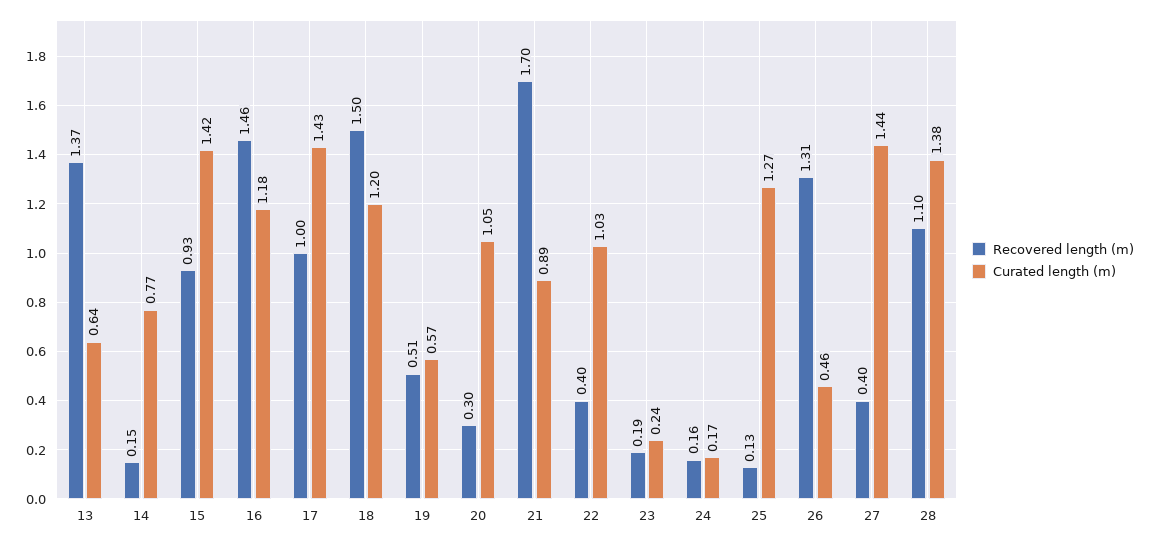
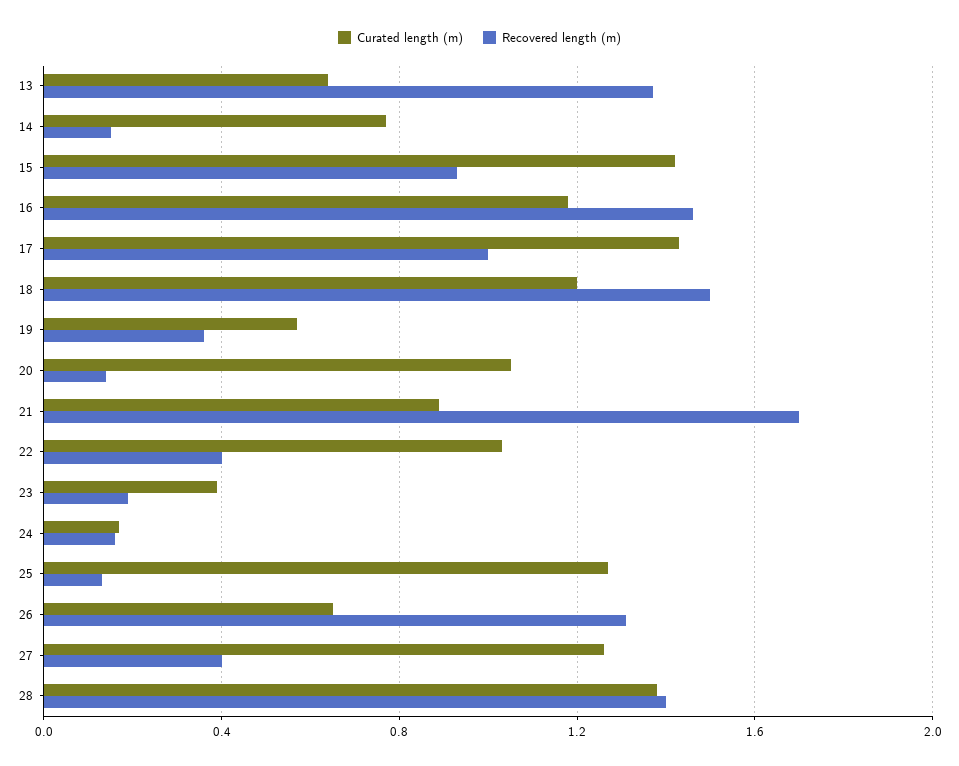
  {
    "Recovered length (m)": {
      "13": 1.37,
      "14": 0.15,
      "15": 0.93,
      "16": 1.46,
      "17": 1,
      "18": 1.5,
-     "19": 0.51,
+     "19": 0.35,
-     "20": 0.3,
+     "20": 0.15,
      "21": 1.7,
      "22": 0.4,
      "23": 0.19,
      "24": 0.16,
      "25": 0.13,
      "26": 1.31,
      "27": 0.4,
-     "28": 1.1
+     "28": 1.4
    },
    "Curated length (m)": {
      "13": 0.64,
      "14": 0.77,
      "15": 1.42,
      "16": 1.18,
      "17": 1.43,
      "18": 1.2,
      "19": 0.57,
      "20": 1.05,
      "21": 0.89,
      "22": 1.03,
-     "23": 0.24,
+     "23": 0.4,
      "24": 0.17,
      "25": 1.27,
-     "26": 0.46,
+     "26": 0.65,
-     "27": 1.44,
+     "27": 1.25,
      "28": 1.38
    }
  }

